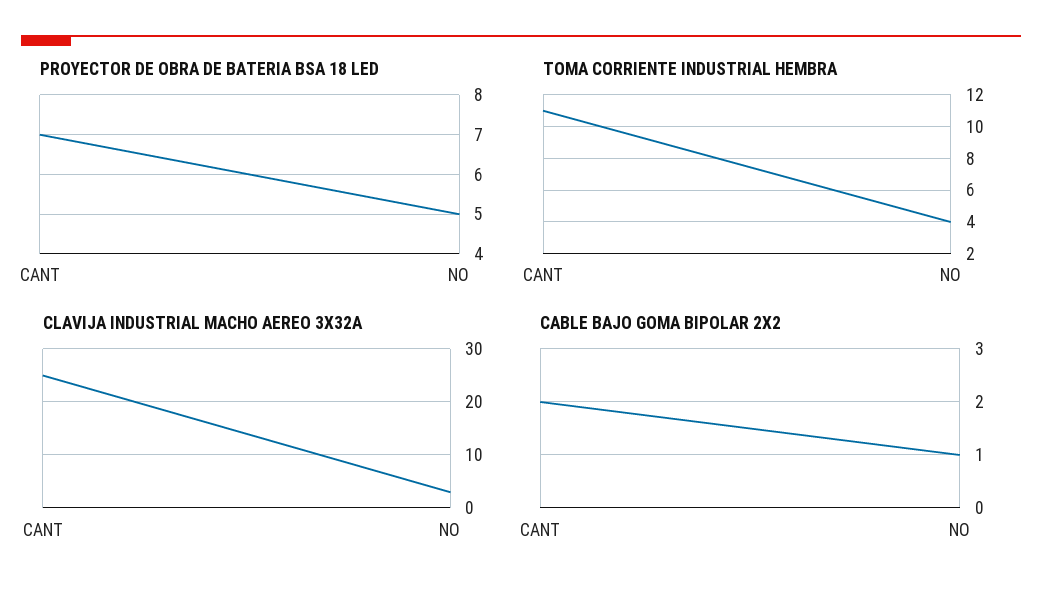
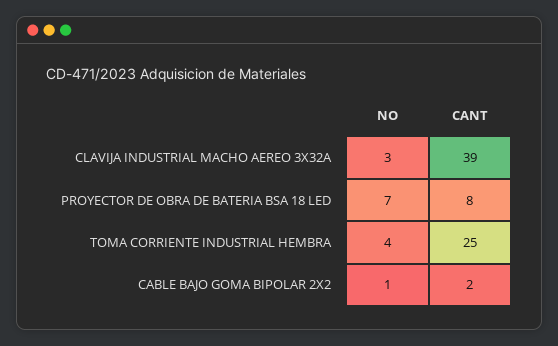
  {
    "PROYECTOR DE OBRA DE BATERIA BSA 18 LED": {
-     "CANT": 7,
+     "CANT": 8,
-     "NO": 5
+     "NO": 7
    },
    "TOMA CORRIENTE INDUSTRIAL HEMBRA": {
-     "CANT": 11,
+     "CANT": 25,
      "NO": 4
    },
    "CLAVIJA INDUSTRIAL MACHO AEREO 3X32A": {
-     "CANT": 25,
+     "CANT": 39,
      "NO": 3
    },
    "CABLE BAJO GOMA BIPOLAR 2X2": {
      "CANT": 2,
      "NO": 1
    }
  }

